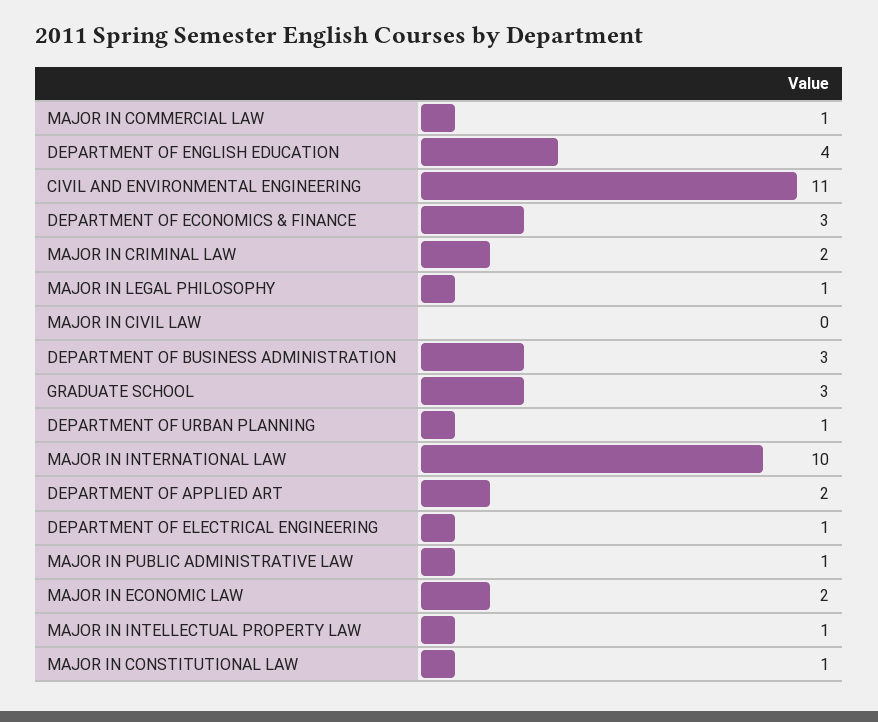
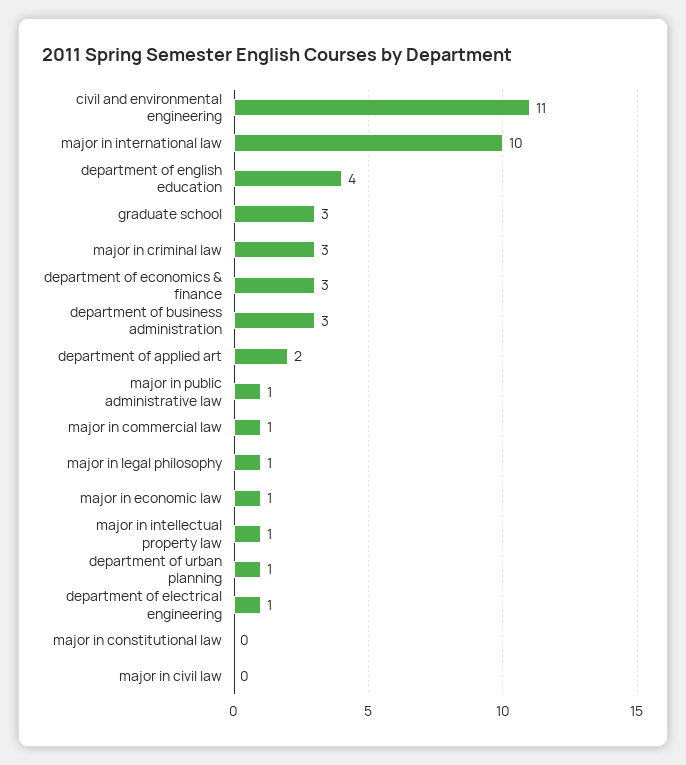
  {
    "MAJOR IN COMMERCIAL LAW": 1,
    "DEPARTMENT OF ENGLISH EDUCATION": 4,
    "CIVIL AND ENVIRONMENTAL ENGINEERING": 11,
    "DEPARTMENT OF ECONOMICS & FINANCE": 3,
-   "MAJOR IN CRIMINAL LAW": 2,
+   "MAJOR IN CRIMINAL LAW": 3,
    "MAJOR IN LEGAL PHILOSOPHY": 1,
    "MAJOR IN CIVIL LAW": 0,
    "DEPARTMENT OF BUSINESS ADMINISTRATION": 3,
    "GRADUATE SCHOOL": 3,
    "DEPARTMENT OF URBAN PLANNING": 1,
    "MAJOR IN INTERNATIONAL LAW": 10,
    "DEPARTMENT OF APPLIED ART": 2,
    "DEPARTMENT OF ELECTRICAL ENGINEERING": 1,
    "MAJOR IN PUBLIC ADMINISTRATIVE LAW": 1,
-   "MAJOR IN ECONOMIC LAW": 2,
+   "MAJOR IN ECONOMIC LAW": 1,
    "MAJOR IN INTELLECTUAL PROPERTY LAW": 1,
-   "MAJOR IN CONSTITUTIONAL LAW": 1
+   "MAJOR IN CONSTITUTIONAL LAW": 0
  }

